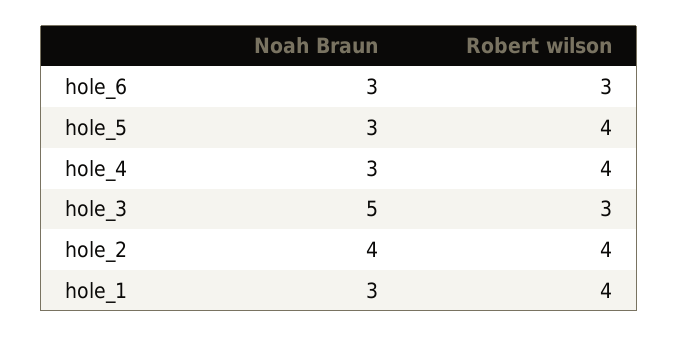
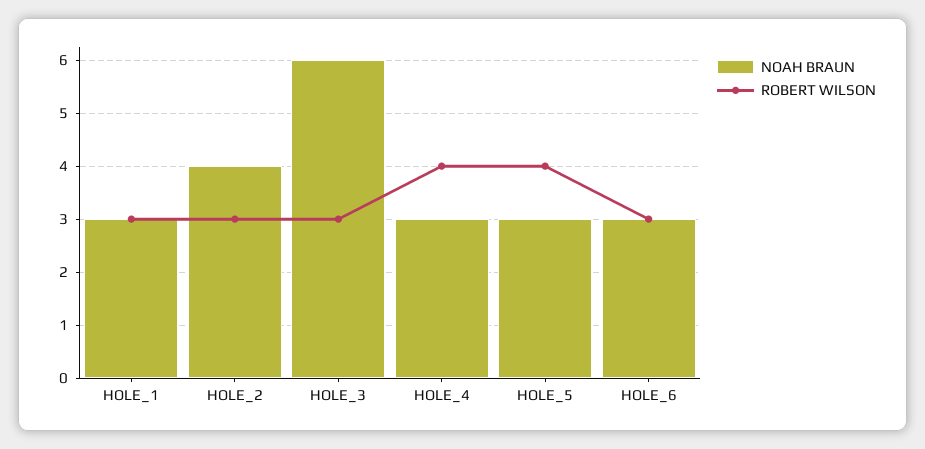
  {
    "Noah Braun": {
      "hole_6": 3,
      "hole_5": 3,
      "hole_4": 3,
-     "hole_3": 5,
+     "hole_3": 6,
      "hole_2": 4,
      "hole_1": 3
    },
    "Robert wilson": {
      "hole_6": 3,
      "hole_5": 4,
      "hole_4": 4,
      "hole_3": 3,
-     "hole_2": 4,
+     "hole_2": 3,
-     "hole_1": 4
+     "hole_1": 3
    }
  }

